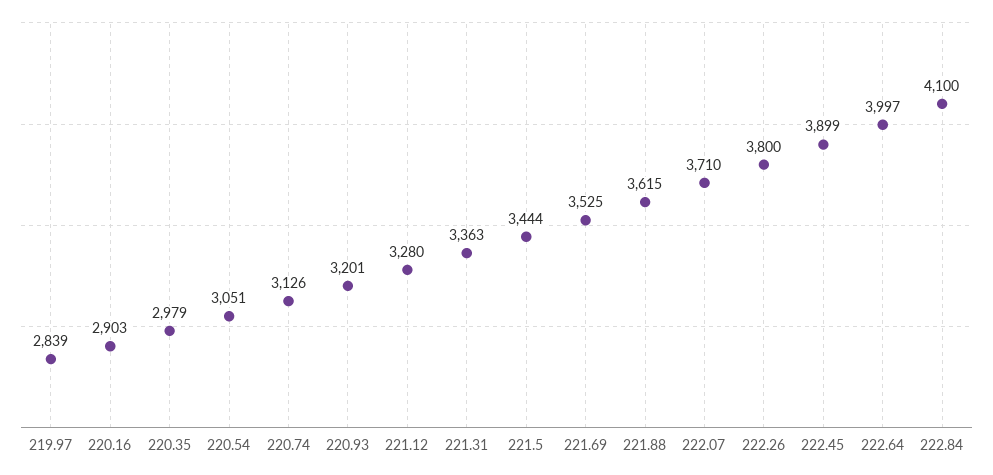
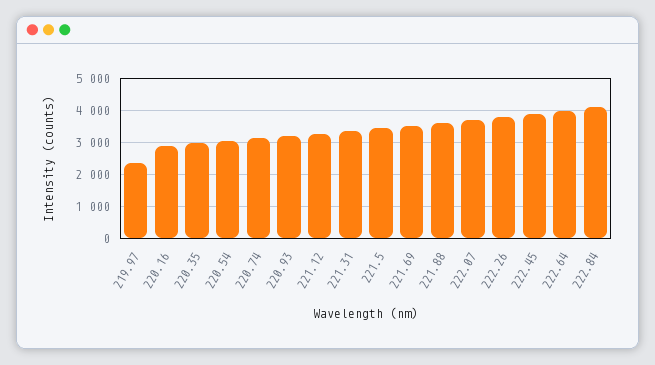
  {
-   "219.97": 2839,
+   "219.97": 2400,
    "220.16": 2903,
    "220.35": 2979,
    "220.54": 3051,
    "220.74": 3126,
    "220.93": 3201,
    "221.12": 3280,
    "221.31": 3363,
    "221.5": 3444,
    "221.69": 3525,
    "221.88": 3615,
    "222.07": 3710,
    "222.26": 3800,
    "222.45": 3899,
    "222.64": 3997,
    "222.84": 4100
  }

